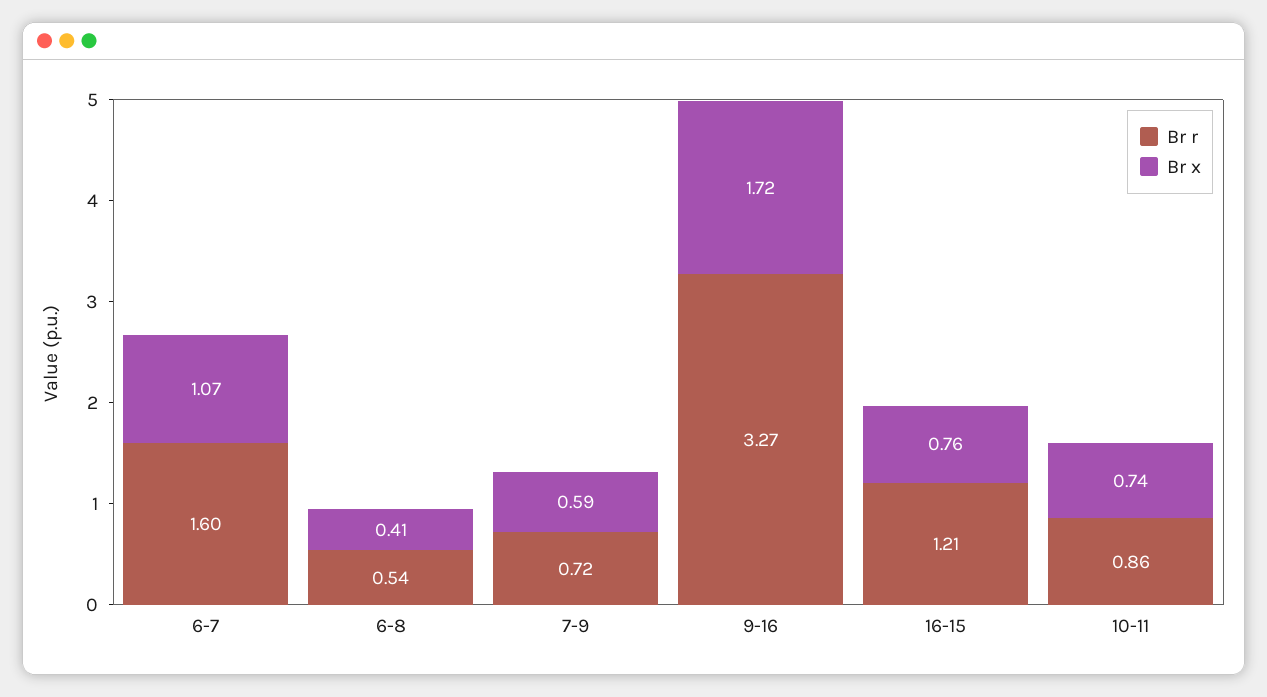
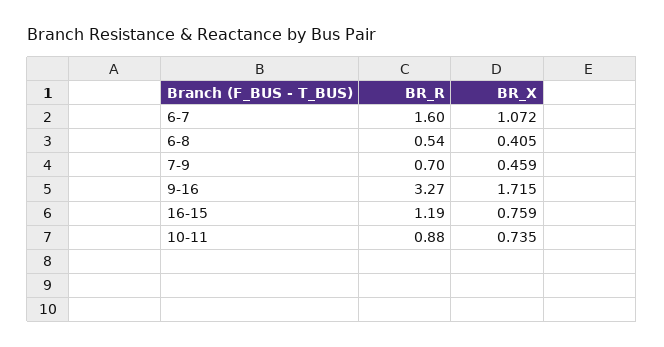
  {
    "Br r": {
      "6-7": 1.6,
      "6-8": 0.54,
-     "7-9": 0.72,
+     "7-9": 0.7,
      "9-16": 3.27,
-     "16-15": 1.21,
+     "16-15": 1.19,
-     "10-11": 0.86
+     "10-11": 0.88
    },
    "Br x": {
      "6-7": 1.072,
      "6-8": 0.405,
-     "7-9": 0.59,
+     "7-9": 0.459,
      "9-16": 1.715,
      "16-15": 0.759,
      "10-11": 0.735
    }
  }

